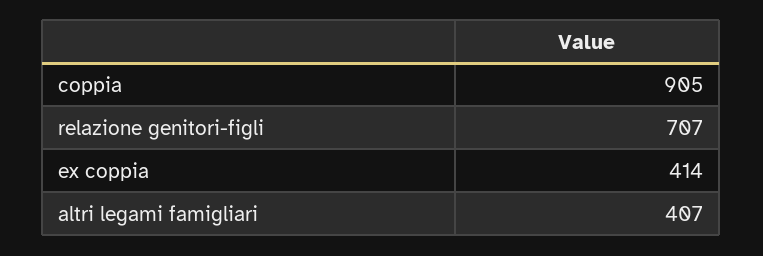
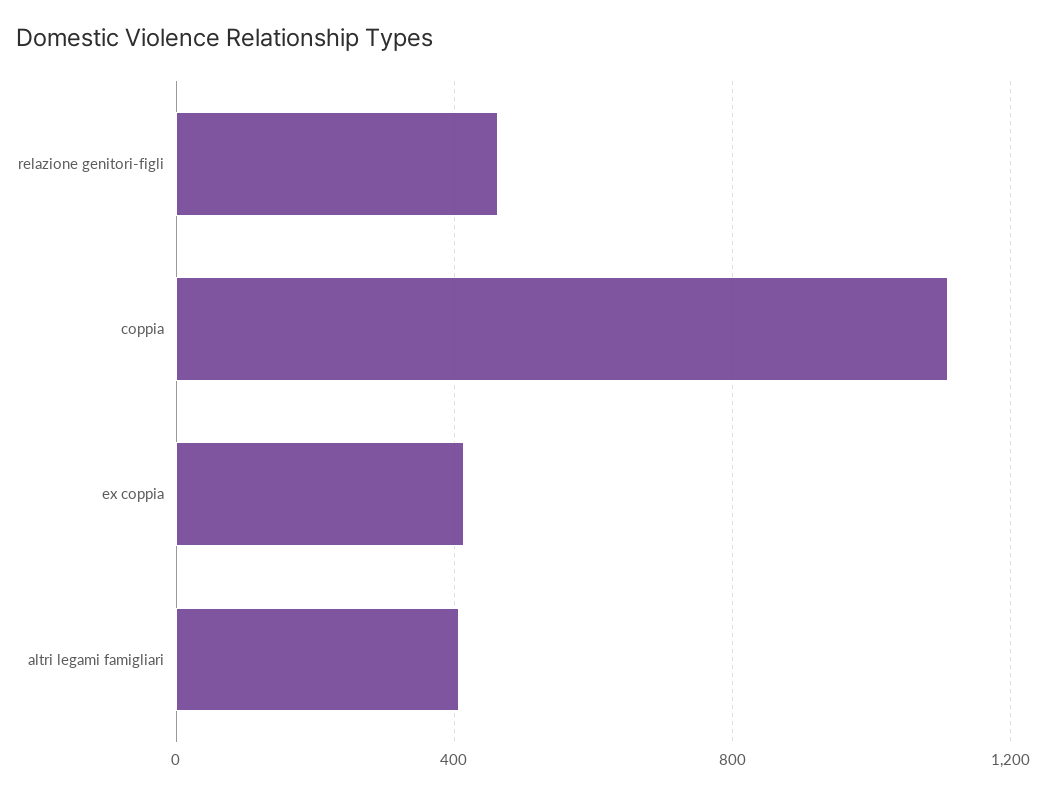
  {
-   "coppia": 905,
+   "coppia": 1100,
-   "relazione genitori-figli": 707,
+   "relazione genitori-figli": 450,
    "ex coppia": 414,
    "altri legami famigliari": 407
  }

